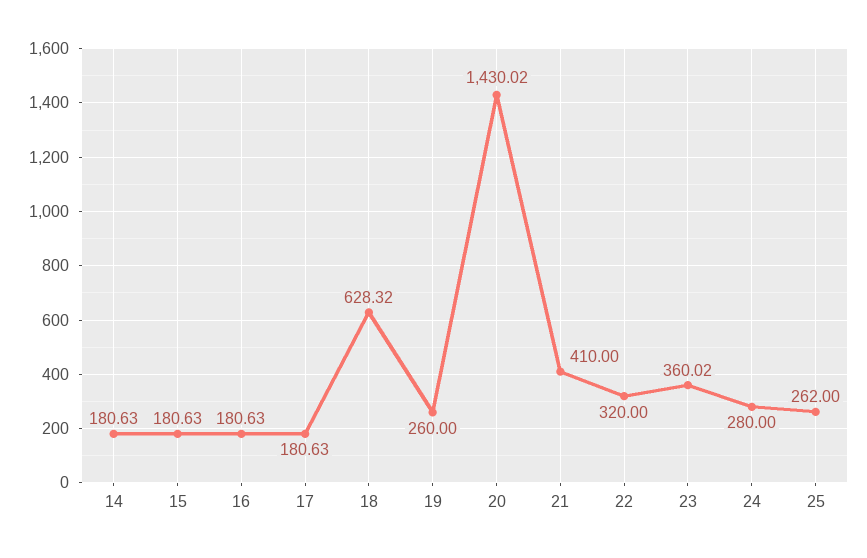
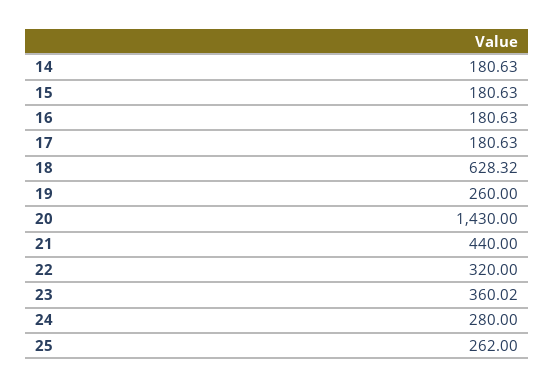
  {
    "14": 180.63,
    "15": 180.63,
    "16": 180.63,
    "17": 180.63,
    "18": 628.32,
    "19": 260,
-   "20": 1430.02,
+   "20": 1430,
-   "21": 410,
+   "21": 440,
    "22": 320,
    "23": 360.02,
    "24": 280,
    "25": 262
  }

